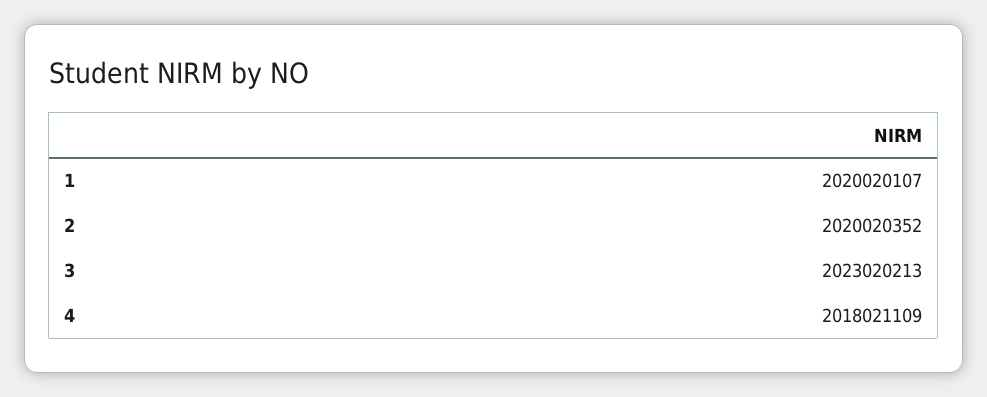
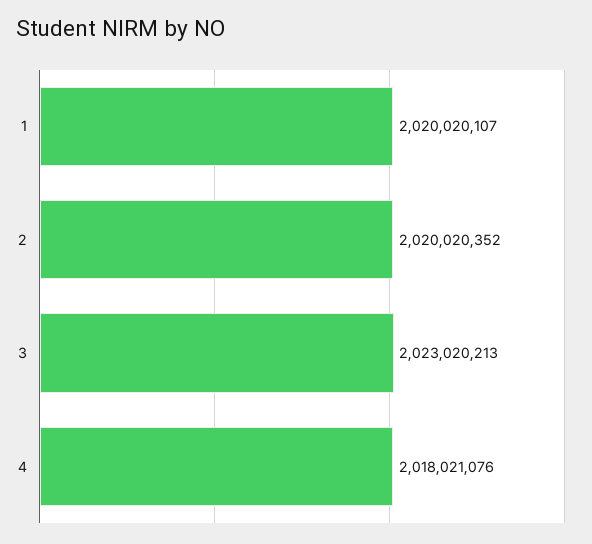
  {
    "1": 2020020107,
    "2": 2020020352,
    "3": 2023020213,
-   "4": 2018021109
+   "4": 2018021076
  }

